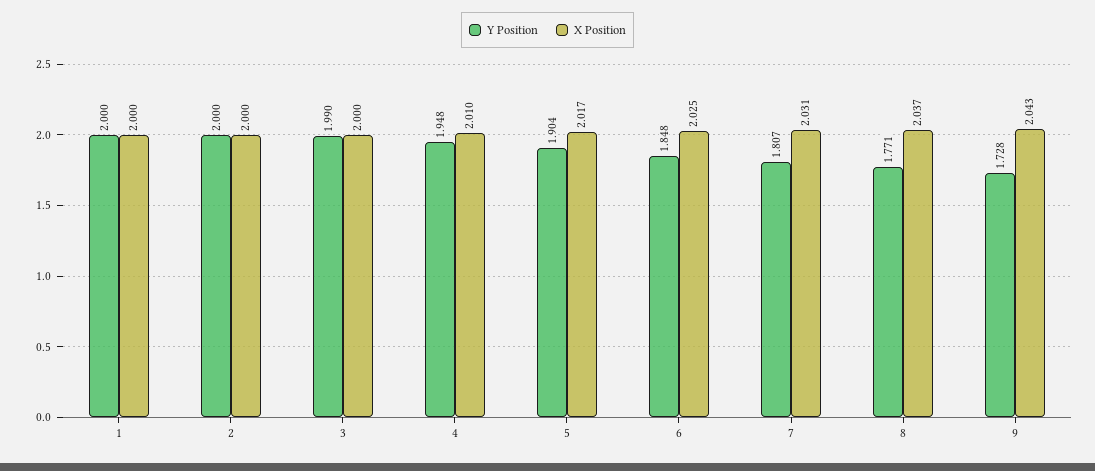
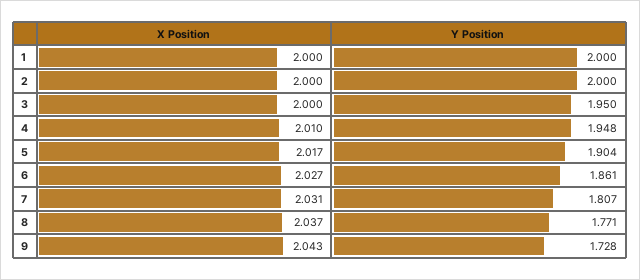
  {
    "Y Position": {
      "1": 2,
      "2": 2,
-     "3": 1.99,
+     "3": 1.95,
      "4": 1.948,
      "5": 1.904,
-     "6": 1.848,
+     "6": 1.861,
      "7": 1.807,
      "8": 1.771,
      "9": 1.728
    },
    "X Position": {
      "1": 2,
      "2": 2,
      "3": 2,
      "4": 2.01,
      "5": 2.017,
-     "6": 2.025,
+     "6": 2.027,
      "7": 2.031,
      "8": 2.037,
      "9": 2.043
    }
  }

